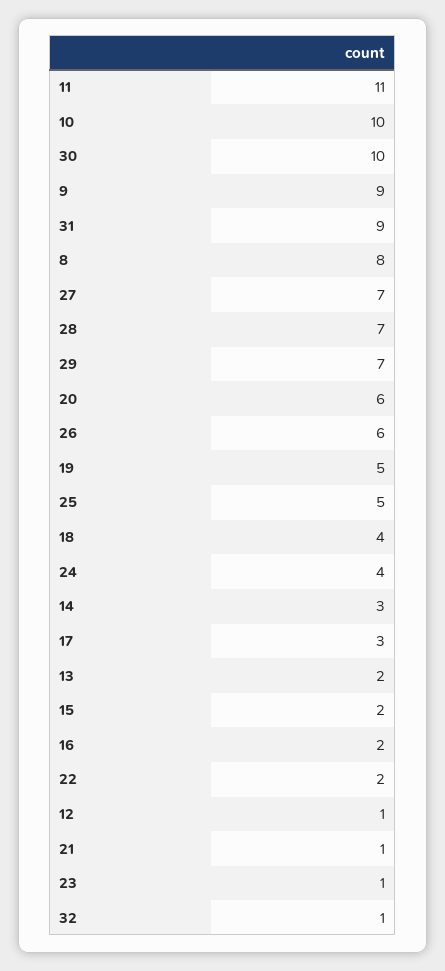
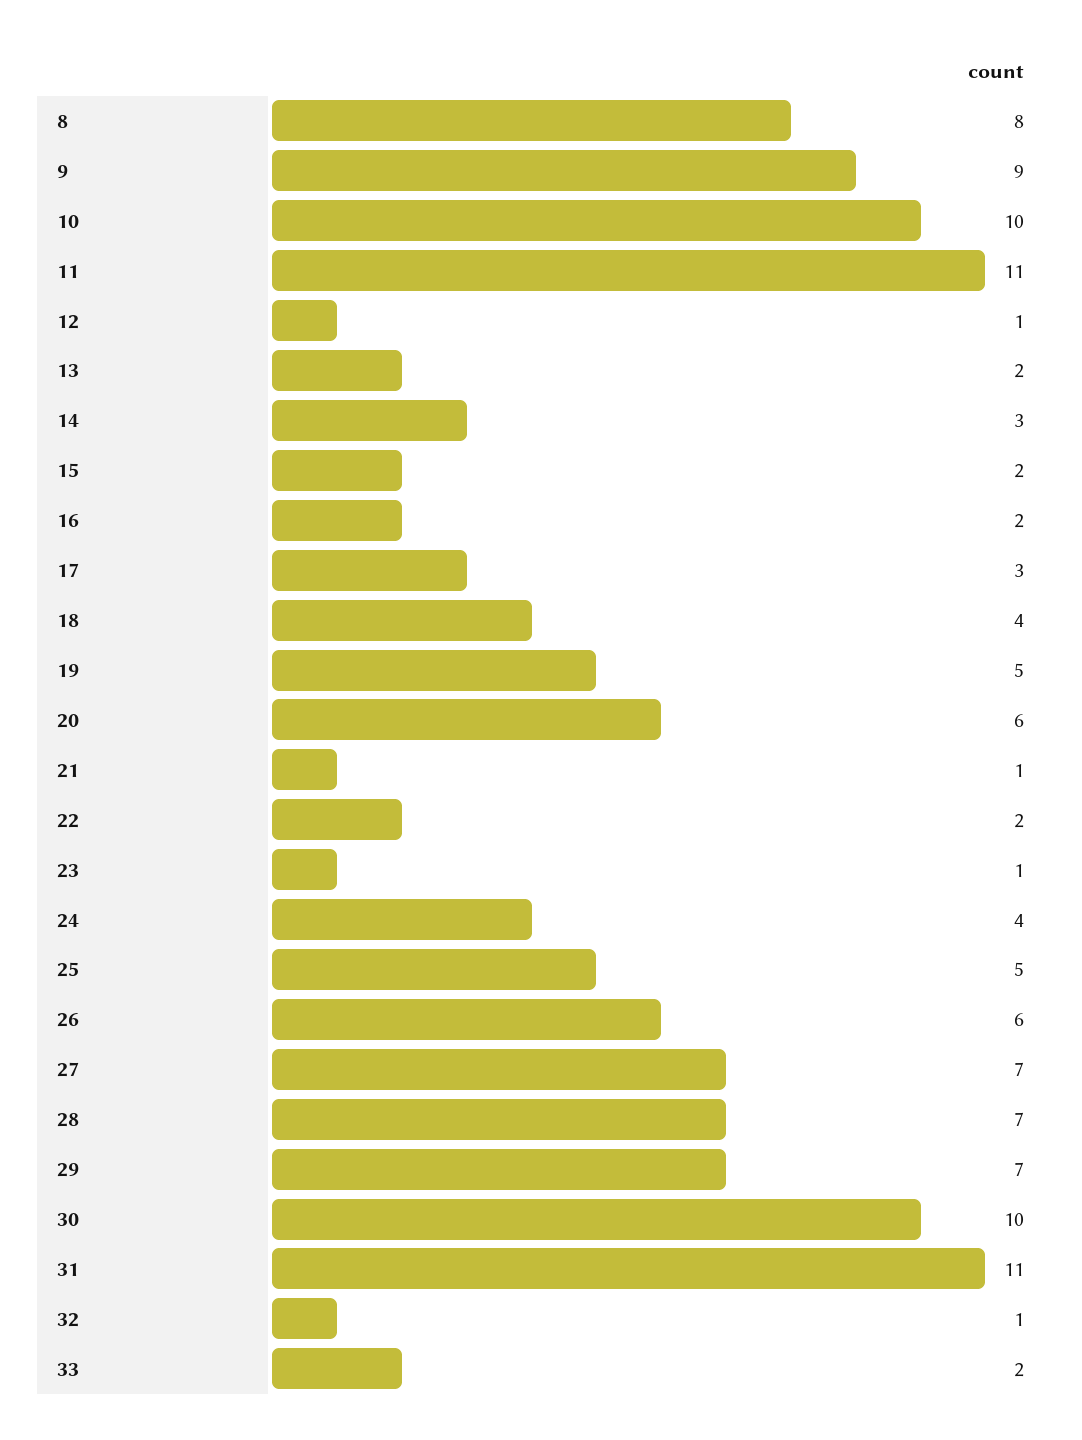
  {
    "11": 11,
    "10": 10,
    "30": 10,
    "9": 9,
-   "31": 9,
+   "31": 11,
    "8": 8,
    "27": 7,
    "28": 7,
    "29": 7,
    "20": 6,
    "26": 6,
    "19": 5,
    "25": 5,
    "18": 4,
    "24": 4,
    "14": 3,
    "17": 3,
    "13": 2,
    "15": 2,
    "16": 2,
    "22": 2,
    "12": 1,
    "21": 1,
    "23": 1,
-   "32": 1
+   "32": 1,
+   "33": 2
  }

